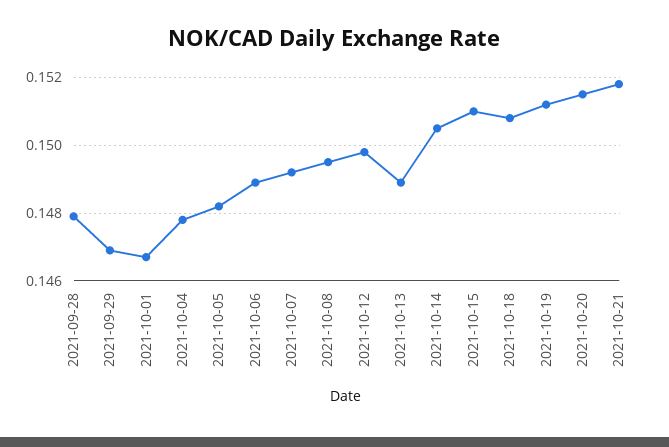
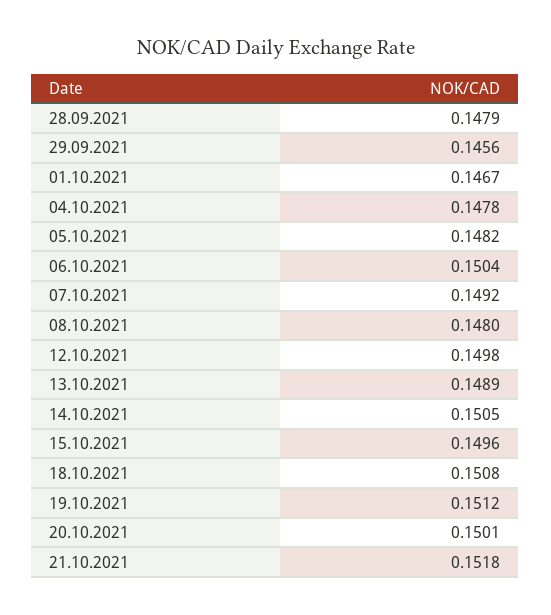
  {
    "2021-09-28": 0.1479,
-   "2021-09-29": 0.147,
+   "2021-09-29": 0.1456,
    "2021-10-01": 0.1467,
    "2021-10-04": 0.1478,
    "2021-10-05": 0.1482,
-   "2021-10-06": 0.149,
+   "2021-10-06": 0.1504,
    "2021-10-07": 0.1492,
-   "2021-10-08": 0.1495,
+   "2021-10-08": 0.148,
    "2021-10-12": 0.1498,
    "2021-10-13": 0.1489,
    "2021-10-14": 0.1505,
-   "2021-10-15": 0.151,
+   "2021-10-15": 0.1496,
    "2021-10-18": 0.1508,
    "2021-10-19": 0.1512,
-   "2021-10-20": 0.1515,
+   "2021-10-20": 0.1501,
    "2021-10-21": 0.1518
  }

